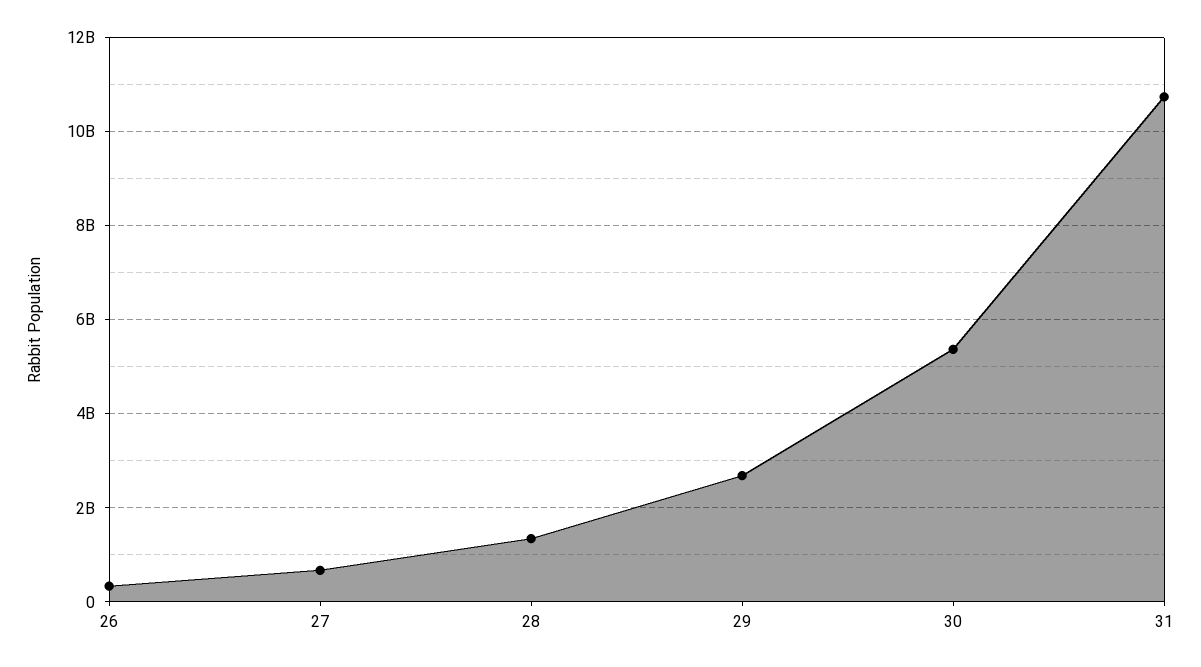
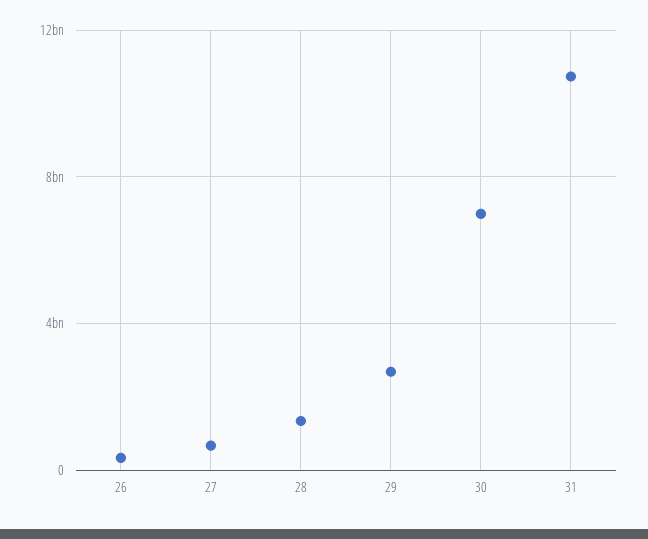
  {
    "26": 400000000,
    "27": 600000000,
    "28": 1400000000,
    "29": 2600000000,
-   "30": 5400000000,
+   "30": 7000000000,
    "31": 10800000000
  }

